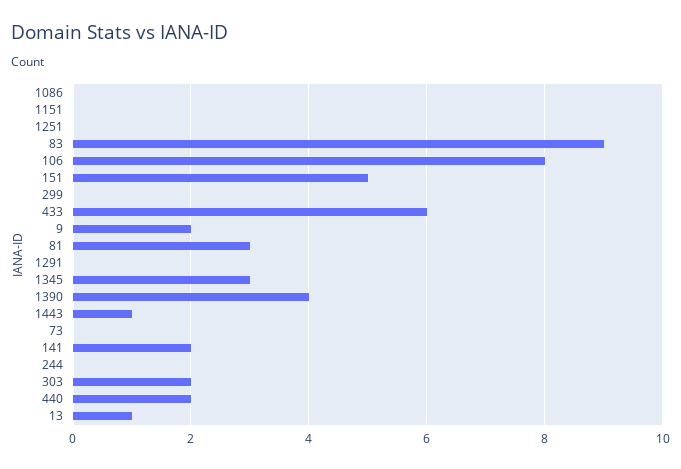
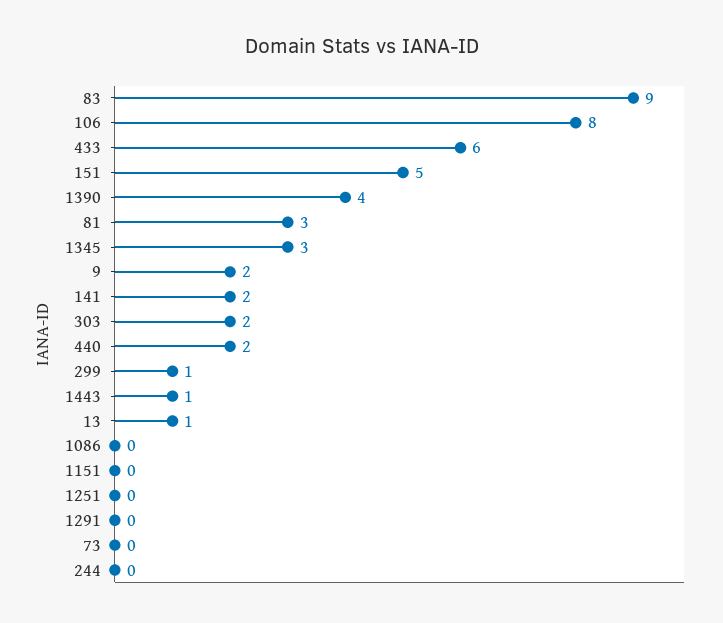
  {
    "1086": 0,
    "1151": 0,
    "1251": 0,
    "83": 9,
    "106": 8,
    "151": 5,
-   "299": 0,
+   "299": 1,
    "433": 6,
    "9": 2,
    "81": 3,
    "1291": 0,
    "1345": 3,
    "1390": 4,
    "1443": 1,
    "73": 0,
    "141": 2,
    "244": 0,
    "303": 2,
    "440": 2,
    "13": 1
  }

